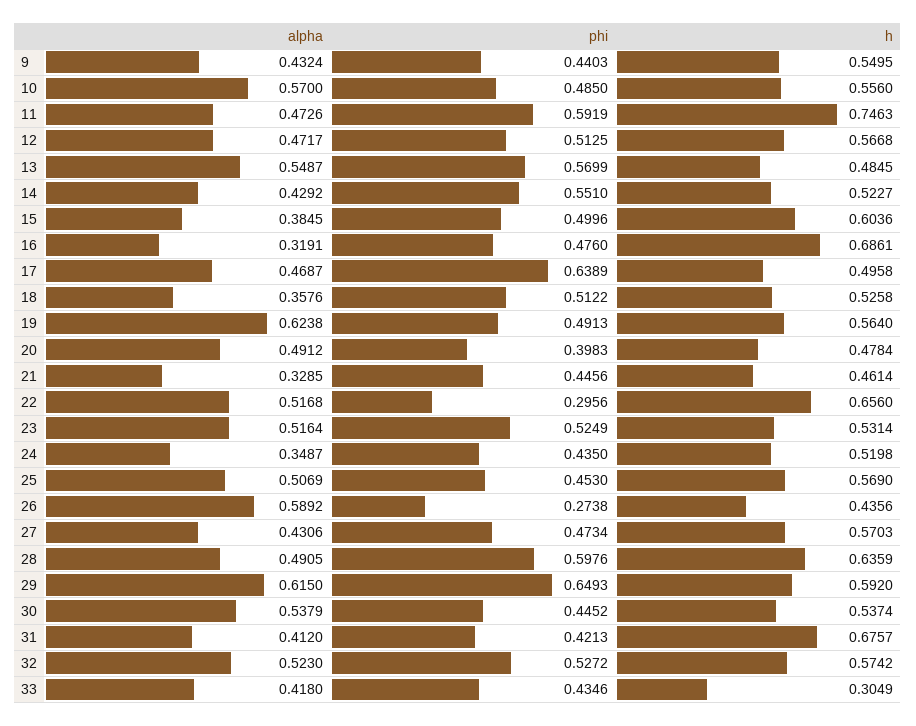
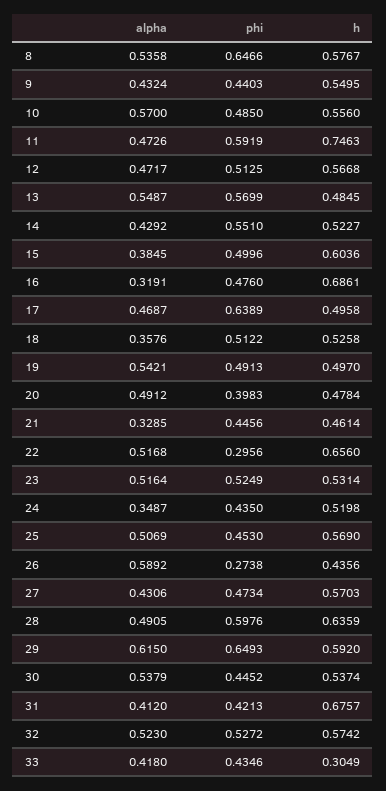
  {
    "alpha": {
      "9": 0.4324,
      "10": 0.57,
      "11": 0.4726,
      "12": 0.4717,
      "13": 0.5487,
      "14": 0.4292,
      "15": 0.3845,
      "16": 0.3191,
      "17": 0.4687,
      "18": 0.3576,
-     "19": 0.6238,
+     "19": 0.5421,
      "20": 0.4912,
      "21": 0.3285,
      "22": 0.5168,
      "23": 0.5164,
      "24": 0.3487,
      "25": 0.5069,
      "26": 0.5892,
      "27": 0.4306,
      "28": 0.4905,
      "29": 0.615,
      "30": 0.5379,
      "31": 0.412,
      "32": 0.523,
-     "33": 0.418
+     "33": 0.418,
+     "8": 0.5358
    },
    "phi": {
      "9": 0.4403,
      "10": 0.485,
      "11": 0.5919,
      "12": 0.5125,
      "13": 0.5699,
      "14": 0.551,
      "15": 0.4996,
      "16": 0.476,
      "17": 0.6389,
      "18": 0.5122,
      "19": 0.4913,
      "20": 0.3983,
      "21": 0.4456,
      "22": 0.2956,
      "23": 0.5249,
      "24": 0.435,
      "25": 0.453,
      "26": 0.2738,
      "27": 0.4734,
      "28": 0.5976,
      "29": 0.6493,
      "30": 0.4452,
      "31": 0.4213,
      "32": 0.5272,
-     "33": 0.4346
+     "33": 0.4346,
+     "8": 0.6466
    },
    "h": {
      "9": 0.5495,
      "10": 0.556,
      "11": 0.7463,
      "12": 0.5668,
      "13": 0.4845,
      "14": 0.5227,
      "15": 0.6036,
      "16": 0.6861,
      "17": 0.4958,
      "18": 0.5258,
-     "19": 0.564,
+     "19": 0.497,
      "20": 0.4784,
      "21": 0.4614,
      "22": 0.656,
      "23": 0.5314,
      "24": 0.5198,
      "25": 0.569,
      "26": 0.4356,
      "27": 0.5703,
      "28": 0.6359,
      "29": 0.592,
      "30": 0.5374,
      "31": 0.6757,
      "32": 0.5742,
-     "33": 0.3049
+     "33": 0.3049,
+     "8": 0.5767
    }
  }

